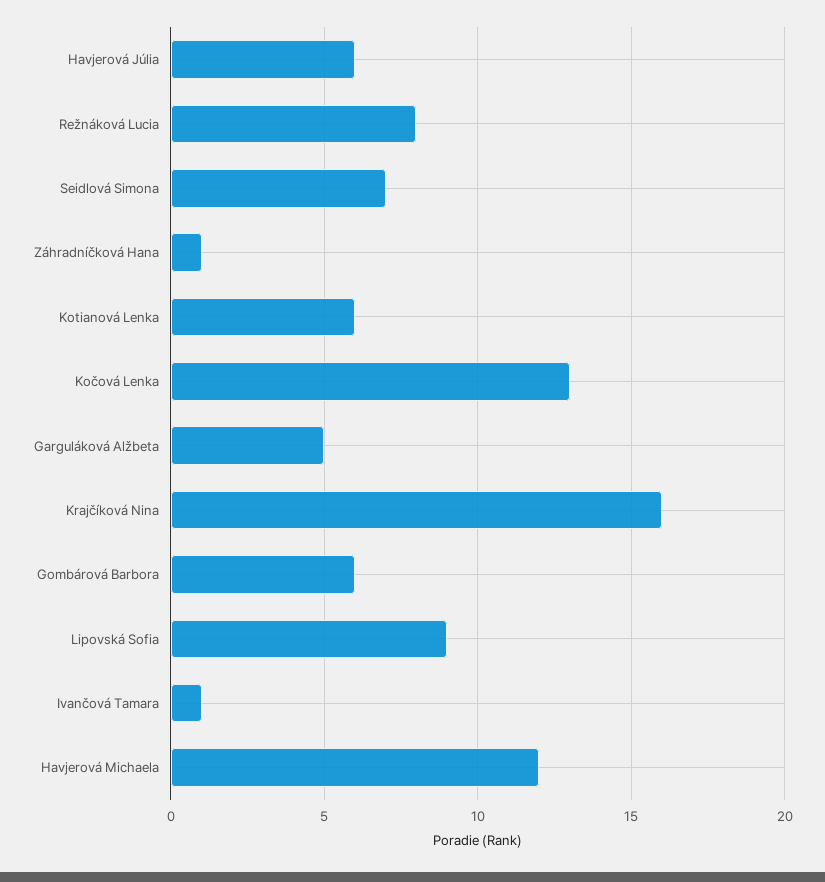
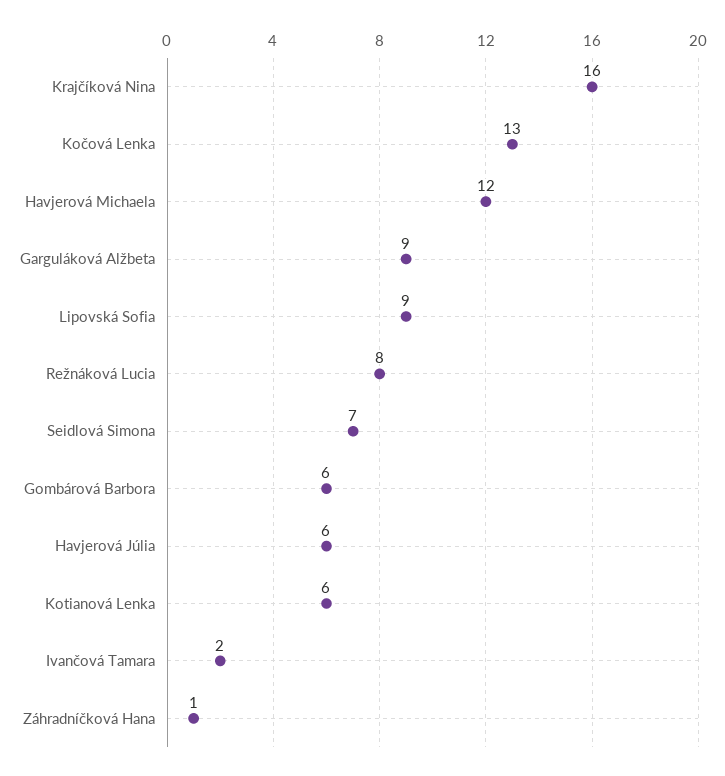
  {
    "Havjerová Júlia": 6,
    "Režnáková Lucia": 8,
    "Seidlová Simona": 7,
    "Záhradníčková Hana": 1,
    "Kotianová Lenka": 6,
    "Kočová Lenka": 13,
-   "Garguláková Alžbeta": 5,
+   "Garguláková Alžbeta": 9,
    "Krajčíková Nina": 16,
    "Gombárová Barbora": 6,
    "Lipovská Sofia": 9,
-   "Ivančová Tamara": 1,
+   "Ivančová Tamara": 2,
    "Havjerová Michaela": 12
  }

